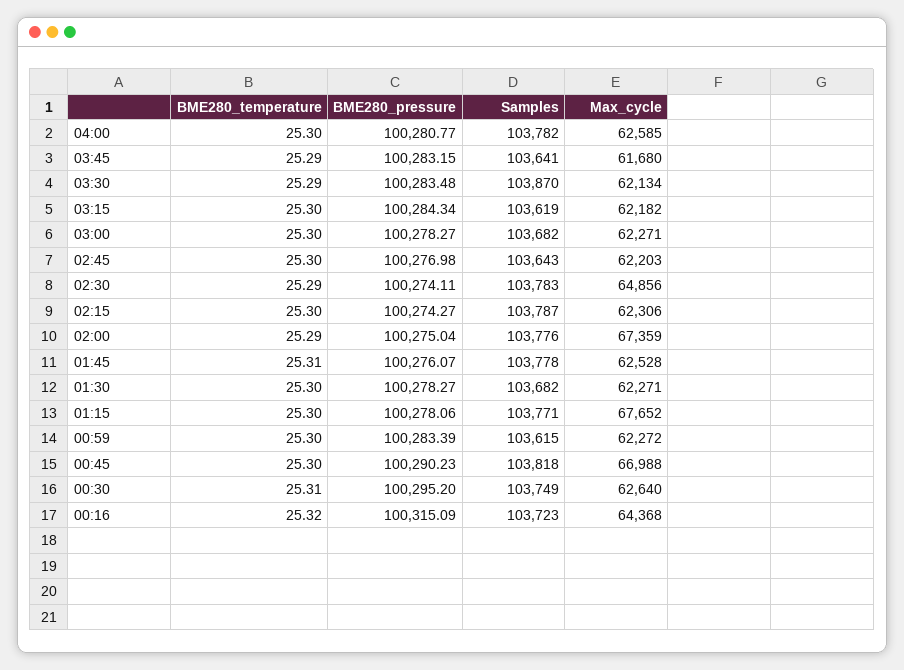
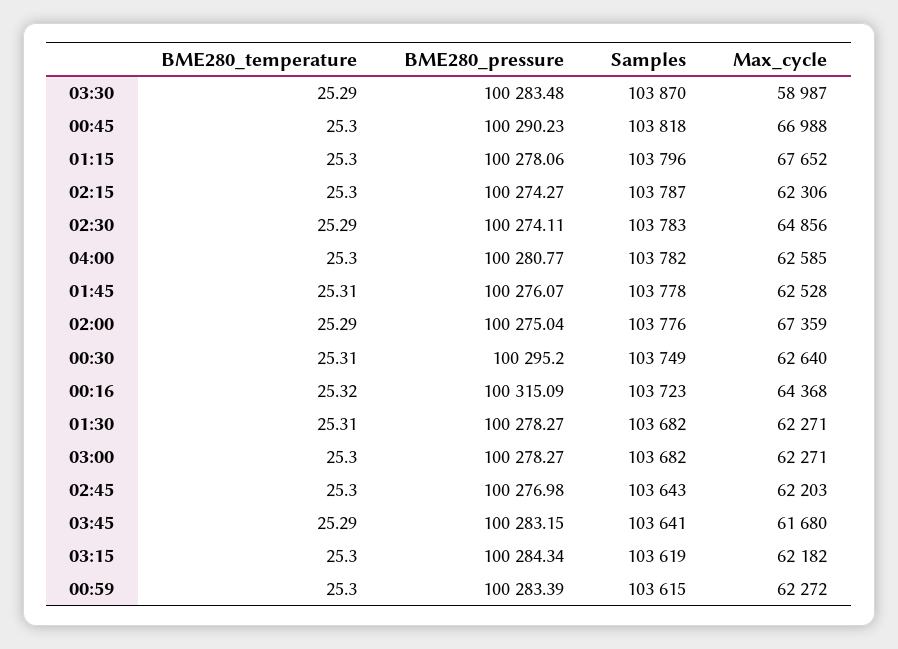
  {
    "BME280_temperature": {
      "04:00": 25.3,
      "03:45": 25.29,
      "03:30": 25.29,
      "03:15": 25.3,
      "03:00": 25.3,
      "02:45": 25.3,
      "02:30": 25.29,
      "02:15": 25.3,
      "02:00": 25.29,
      "01:45": 25.31,
-     "01:30": 25.3,
+     "01:30": 25.31,
      "01:15": 25.3,
      "00:59": 25.3,
      "00:45": 25.3,
      "00:30": 25.31,
      "00:16": 25.32
    },
    "BME280_pressure": {
      "04:00": 100280.77,
      "03:45": 100283.15,
      "03:30": 100283.48,
      "03:15": 100284.34,
      "03:00": 100278.27,
      "02:45": 100276.98,
      "02:30": 100274.11,
      "02:15": 100274.27,
      "02:00": 100275.04,
      "01:45": 100276.07,
      "01:30": 100278.27,
      "01:15": 100278.06,
      "00:59": 100283.39,
      "00:45": 100290.23,
      "00:30": 100295.2,
      "00:16": 100315.09
    },
    "Samples": {
      "04:00": 103782,
      "03:45": 103641,
      "03:30": 103870,
      "03:15": 103619,
      "03:00": 103682,
      "02:45": 103643,
      "02:30": 103783,
      "02:15": 103787,
      "02:00": 103776,
      "01:45": 103778,
      "01:30": 103682,
-     "01:15": 103771,
+     "01:15": 103796,
      "00:59": 103615,
      "00:45": 103818,
      "00:30": 103749,
      "00:16": 103723
    },
    "Max_cycle": {
      "04:00": 62585,
      "03:45": 61680,
-     "03:30": 62134,
+     "03:30": 58987,
      "03:15": 62182,
      "03:00": 62271,
      "02:45": 62203,
      "02:30": 64856,
      "02:15": 62306,
      "02:00": 67359,
      "01:45": 62528,
      "01:30": 62271,
      "01:15": 67652,
      "00:59": 62272,
      "00:45": 66988,
      "00:30": 62640,
      "00:16": 64368
    }
  }

